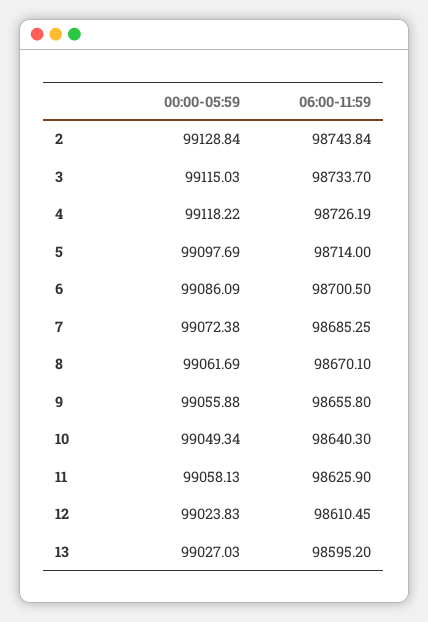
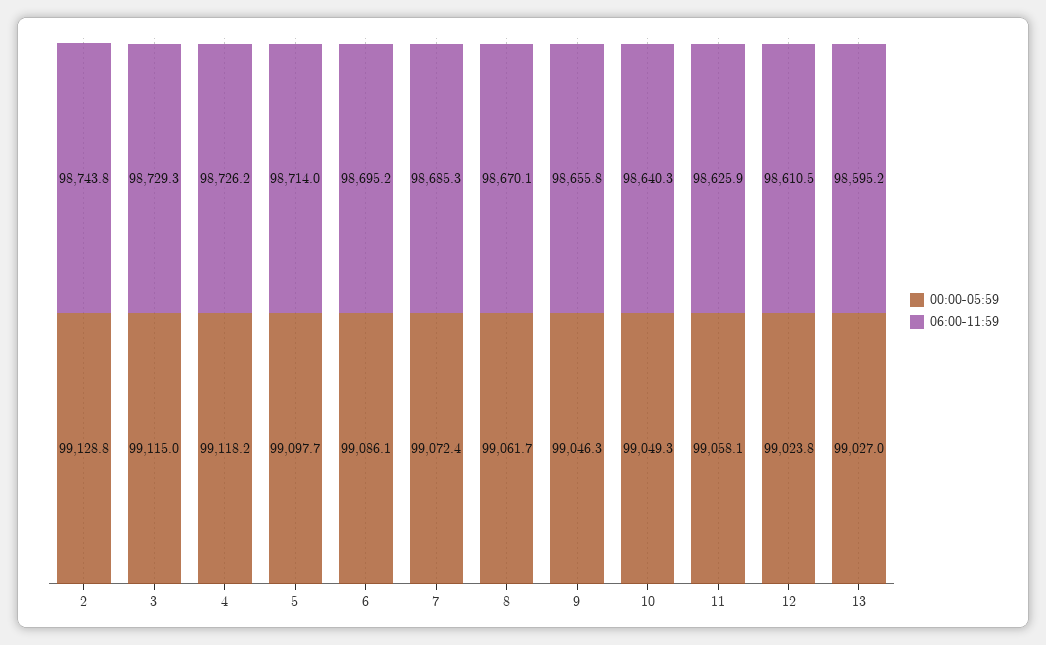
  {
    "00:00-05:59": {
      "2": 99128.84,
      "3": 99115.03,
      "4": 99118.22,
      "5": 99097.69,
      "6": 99086.09,
      "7": 99072.38,
      "8": 99061.69,
-     "9": 99055.88,
+     "9": 99046.3,
      "10": 99049.34,
      "11": 99058.13,
      "12": 99023.83,
      "13": 99027.03
    },
    "06:00-11:59": {
      "2": 98743.84,
-     "3": 98733.7,
+     "3": 98729.3,
      "4": 98726.19,
      "5": 98714,
-     "6": 98700.5,
+     "6": 98695.2,
      "7": 98685.25,
      "8": 98670.1,
      "9": 98655.8,
      "10": 98640.3,
      "11": 98625.9,
      "12": 98610.45,
      "13": 98595.2
    }
  }

